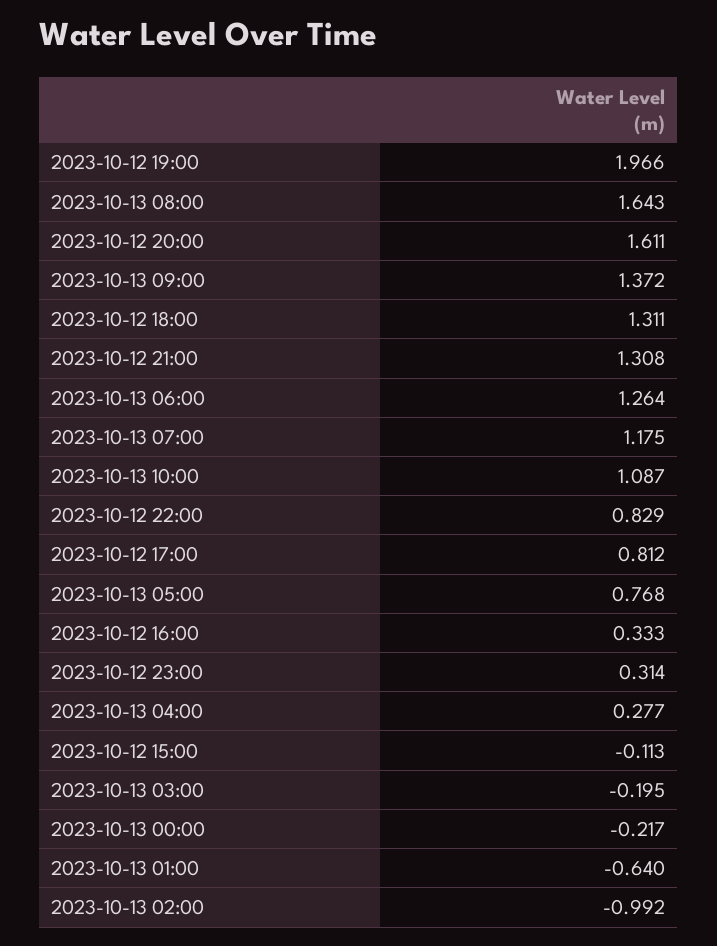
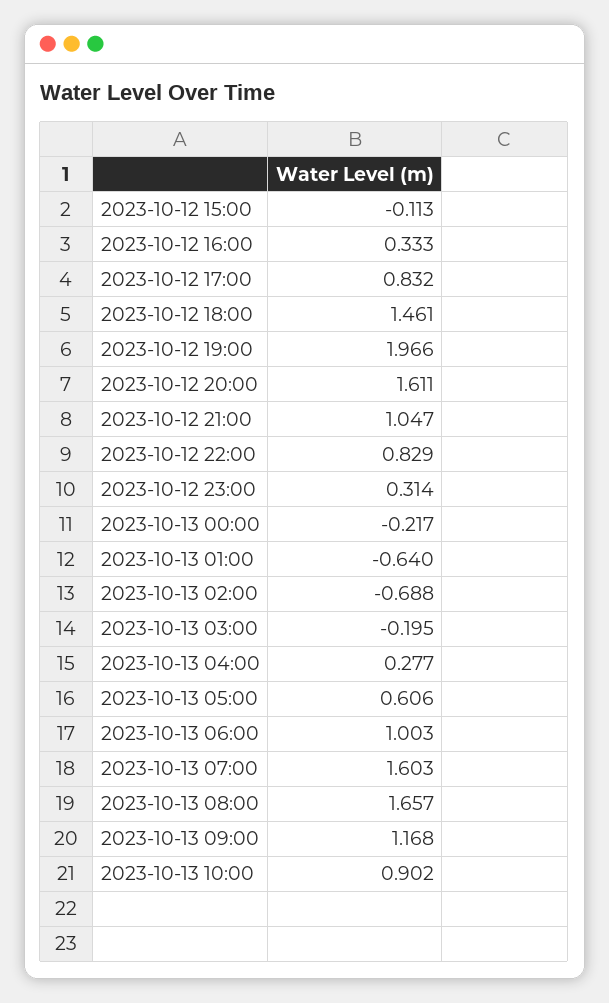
  {
    "2023-10-12 19:00": 1.966,
-   "2023-10-13 08:00": 1.643,
+   "2023-10-13 08:00": 1.657,
    "2023-10-12 20:00": 1.611,
-   "2023-10-13 09:00": 1.372,
+   "2023-10-13 09:00": 1.168,
-   "2023-10-12 18:00": 1.311,
+   "2023-10-12 18:00": 1.461,
-   "2023-10-12 21:00": 1.308,
+   "2023-10-12 21:00": 1.047,
-   "2023-10-13 06:00": 1.264,
+   "2023-10-13 06:00": 1.003,
-   "2023-10-13 07:00": 1.175,
+   "2023-10-13 07:00": 1.603,
-   "2023-10-13 10:00": 1.087,
+   "2023-10-13 10:00": 0.902,
    "2023-10-12 22:00": 0.829,
-   "2023-10-12 17:00": 0.812,
+   "2023-10-12 17:00": 0.832,
-   "2023-10-13 05:00": 0.768,
+   "2023-10-13 05:00": 0.606,
    "2023-10-12 16:00": 0.333,
    "2023-10-12 23:00": 0.314,
    "2023-10-13 04:00": 0.277,
    "2023-10-12 15:00": -0.113,
    "2023-10-13 03:00": -0.195,
    "2023-10-13 00:00": -0.217,
    "2023-10-13 01:00": -0.64,
-   "2023-10-13 02:00": -0.992
+   "2023-10-13 02:00": -0.688
  }

